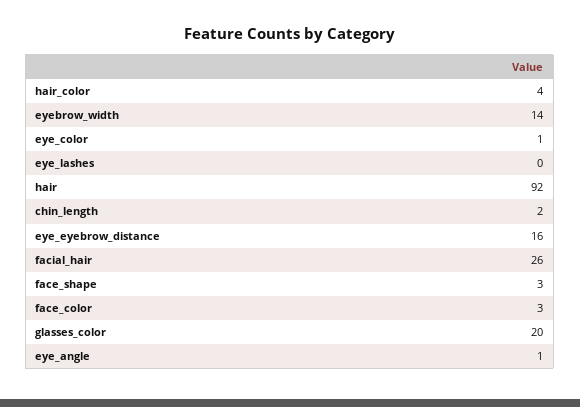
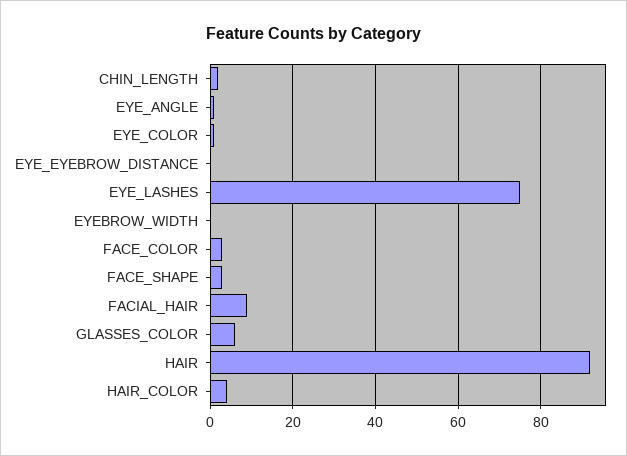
  {
    "hair_color": 4,
-   "eyebrow_width": 14,
+   "eyebrow_width": 0,
    "eye_color": 1,
-   "eye_lashes": 0,
+   "eye_lashes": 75,
    "hair": 92,
    "chin_length": 2,
-   "eye_eyebrow_distance": 16,
+   "eye_eyebrow_distance": 0,
-   "facial_hair": 26,
+   "facial_hair": 10,
    "face_shape": 3,
    "face_color": 3,
-   "glasses_color": 20,
+   "glasses_color": 5,
    "eye_angle": 1
  }

